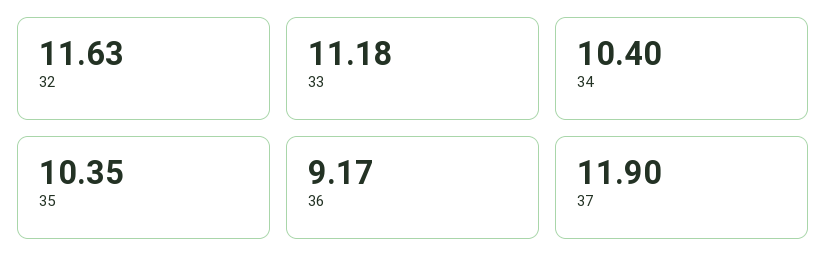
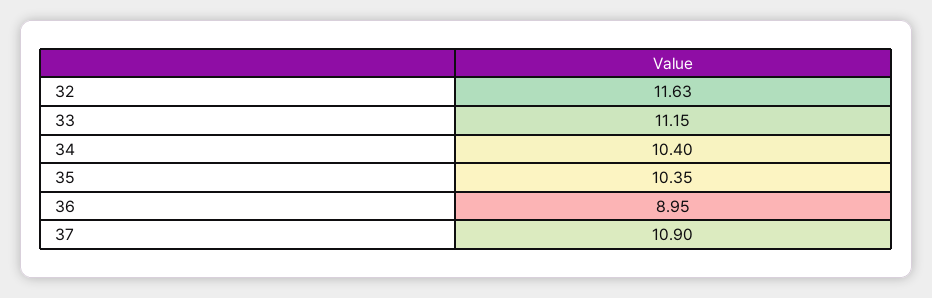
  {
    "32": 11.63,
-   "33": 11.18,
+   "33": 11.15,
    "34": 10.4,
    "35": 10.35,
-   "36": 9.17,
+   "36": 8.95,
-   "37": 11.9
+   "37": 10.9
  }

